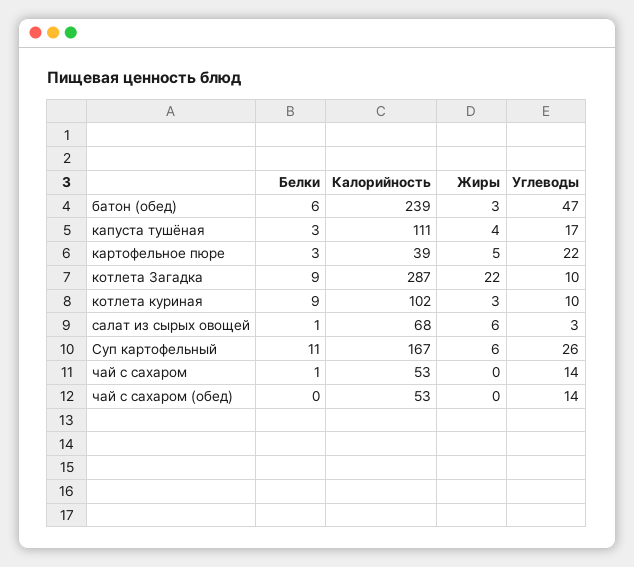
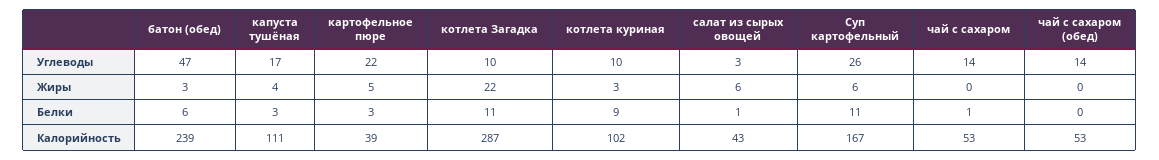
  {
    "Белки": {
      "батон (обед)": 6,
      "капуста тушёная": 3,
      "картофельное пюре": 3,
-     "котлета Загадка": 9,
+     "котлета Загадка": 11,
      "котлета куриная": 9,
      "салат из сырых овощей": 1,
      "Суп картофельный": 11,
      "чай с сахаром": 1,
      "чай с сахаром (обед)": 0
    },
    "Калорийность": {
      "батон (обед)": 239,
      "капуста тушёная": 111,
      "картофельное пюре": 39,
      "котлета Загадка": 287,
      "котлета куриная": 102,
-     "салат из сырых овощей": 68,
+     "салат из сырых овощей": 43,
      "Суп картофельный": 167,
      "чай с сахаром": 53,
      "чай с сахаром (обед)": 53
    },
    "Жиры": {
      "батон (обед)": 3,
      "капуста тушёная": 4,
      "картофельное пюре": 5,
      "котлета Загадка": 22,
      "котлета куриная": 3,
      "салат из сырых овощей": 6,
      "Суп картофельный": 6,
      "чай с сахаром": 0,
      "чай с сахаром (обед)": 0
    },
    "Углеводы": {
      "батон (обед)": 47,
      "капуста тушёная": 17,
      "картофельное пюре": 22,
      "котлета Загадка": 10,
      "котлета куриная": 10,
      "салат из сырых овощей": 3,
      "Суп картофельный": 26,
      "чай с сахаром": 14,
      "чай с сахаром (обед)": 14
    }
  }

